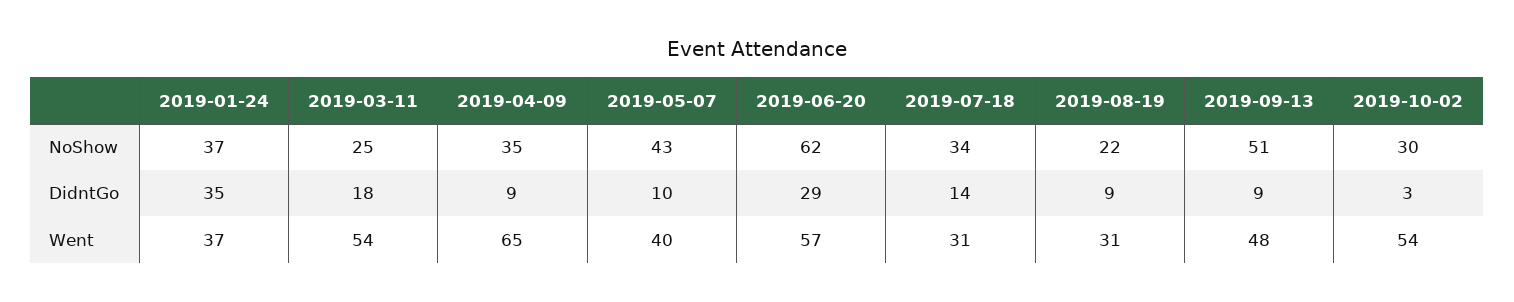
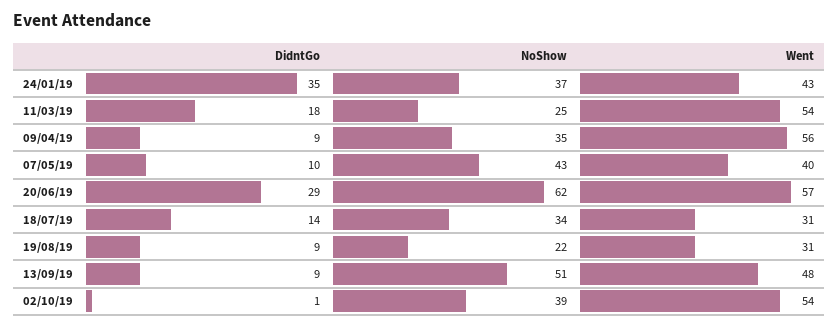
  {
    "2019-01-24": {
      "NoShow": 37,
      "DidntGo": 35,
-     "Went": 37
+     "Went": 43
    },
    "2019-03-11": {
      "NoShow": 25,
      "DidntGo": 18,
      "Went": 54
    },
    "2019-04-09": {
      "NoShow": 35,
      "DidntGo": 9,
-     "Went": 65
+     "Went": 56
    },
    "2019-05-07": {
      "NoShow": 43,
      "DidntGo": 10,
      "Went": 40
    },
    "2019-06-20": {
      "NoShow": 62,
      "DidntGo": 29,
      "Went": 57
    },
    "2019-07-18": {
      "NoShow": 34,
      "DidntGo": 14,
      "Went": 31
    },
    "2019-08-19": {
      "NoShow": 22,
      "DidntGo": 9,
      "Went": 31
    },
    "2019-09-13": {
      "NoShow": 51,
      "DidntGo": 9,
      "Went": 48
    },
    "2019-10-02": {
-     "NoShow": 30,
+     "NoShow": 39,
-     "DidntGo": 3,
+     "DidntGo": 1,
      "Went": 54
    }
  }

